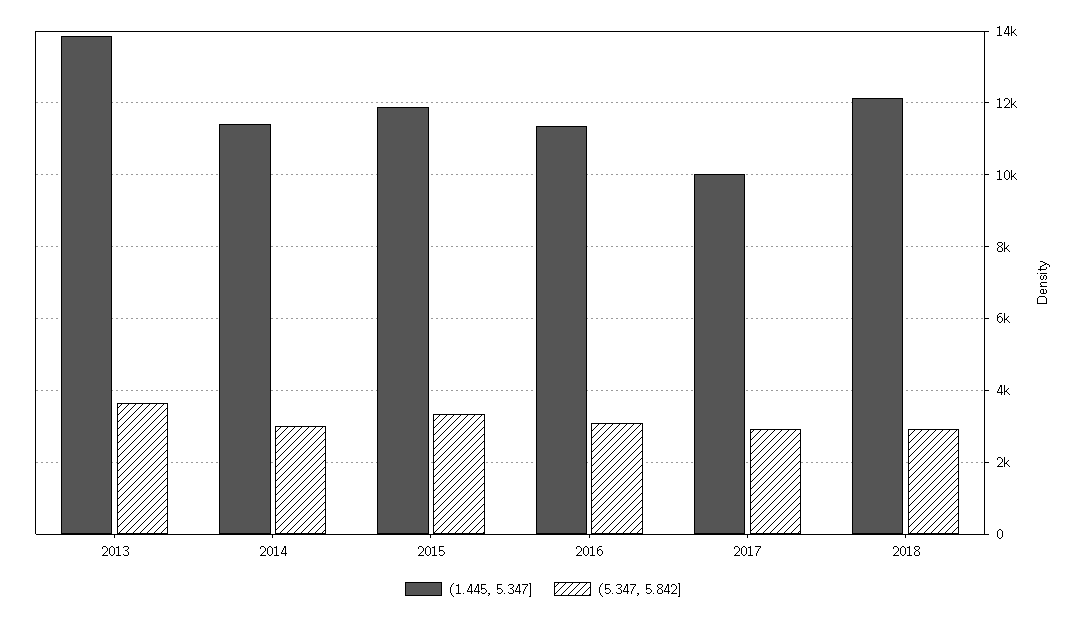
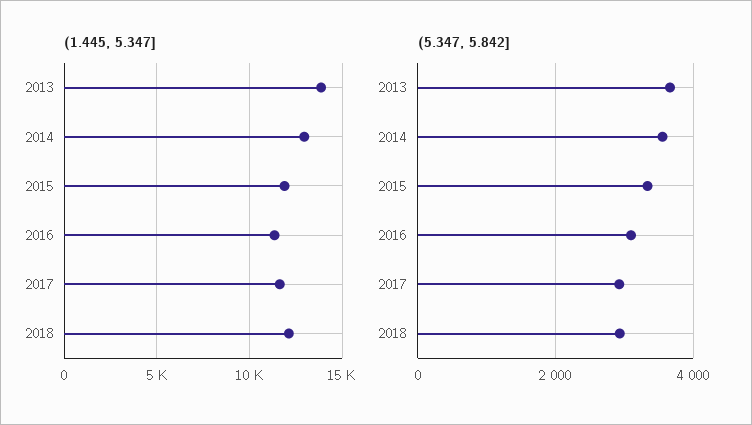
  {
    "(1.445, 5.347]": {
      "2013": 13800,
-     "2014": 11400,
+     "2014": 13000,
      "2015": 11800,
      "2016": 11400,
-     "2017": 10000,
+     "2017": 11500,
      "2018": 12200
    },
    "(5.347, 5.842]": {
      "2013": 3600,
-     "2014": 3000,
+     "2014": 3600,
      "2015": 3400,
      "2016": 3000,
      "2017": 3000,
      "2018": 3000
    }
  }

